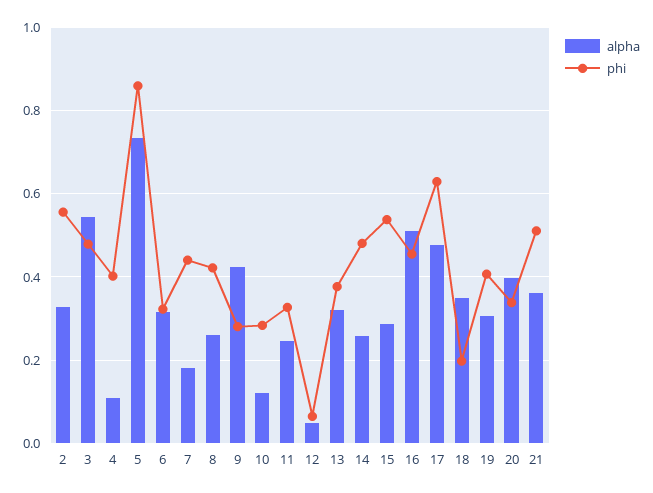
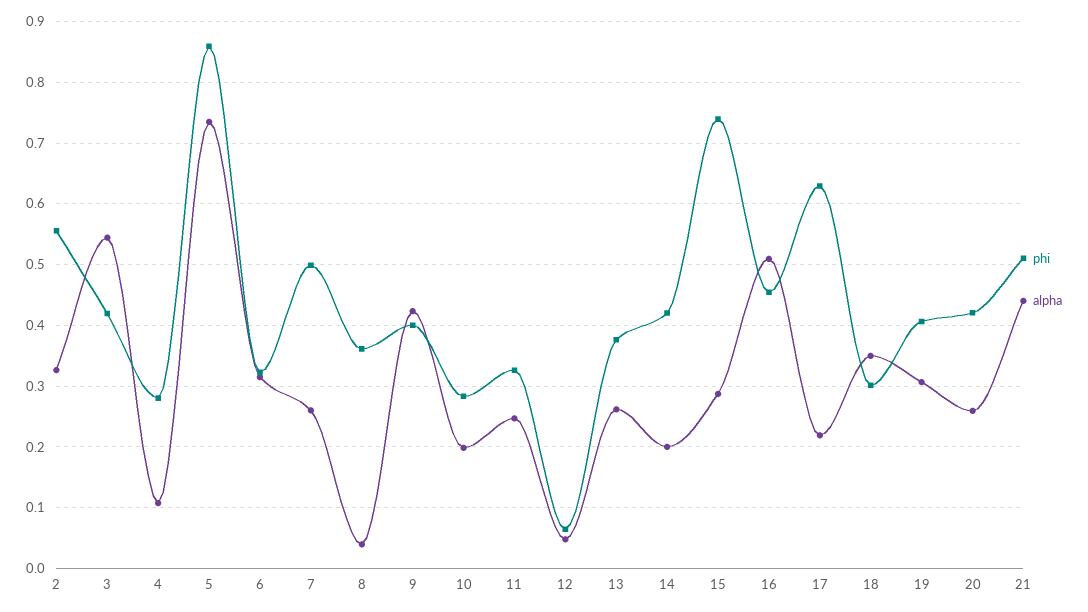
  {
    "alpha": {
      "2": 0.33,
      "3": 0.54,
      "4": 0.11,
      "5": 0.74,
      "6": 0.32,
-     "7": 0.18,
+     "7": 0.26,
-     "8": 0.26,
+     "8": 0.04,
      "9": 0.42,
-     "10": 0.12,
+     "10": 0.2,
      "11": 0.25,
      "12": 0.05,
-     "13": 0.32,
+     "13": 0.26,
-     "14": 0.26,
+     "14": 0.2,
      "15": 0.29,
      "16": 0.51,
-     "17": 0.48,
+     "17": 0.22,
      "18": 0.35,
      "19": 0.31,
-     "20": 0.4,
+     "20": 0.26,
-     "21": 0.36
+     "21": 0.44
    },
    "phi": {
      "2": 0.56,
-     "3": 0.48,
+     "3": 0.42,
-     "4": 0.4,
+     "4": 0.28,
      "5": 0.86,
      "6": 0.32,
-     "7": 0.44,
+     "7": 0.5,
-     "8": 0.42,
+     "8": 0.36,
-     "9": 0.28,
+     "9": 0.4,
      "10": 0.28,
      "11": 0.33,
      "12": 0.06,
      "13": 0.38,
-     "14": 0.48,
+     "14": 0.42,
-     "15": 0.54,
+     "15": 0.74,
      "16": 0.45,
      "17": 0.63,
-     "18": 0.2,
+     "18": 0.3,
      "19": 0.41,
-     "20": 0.34,
+     "20": 0.42,
      "21": 0.51
    }
  }

